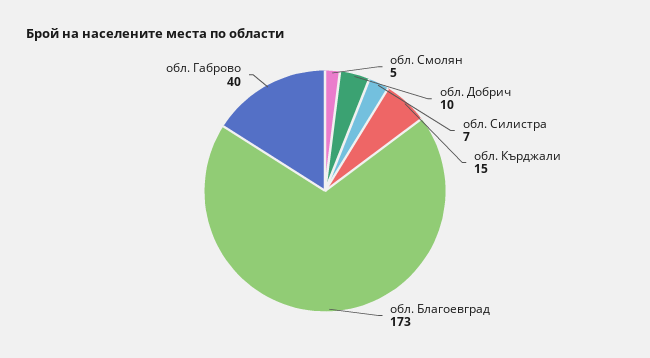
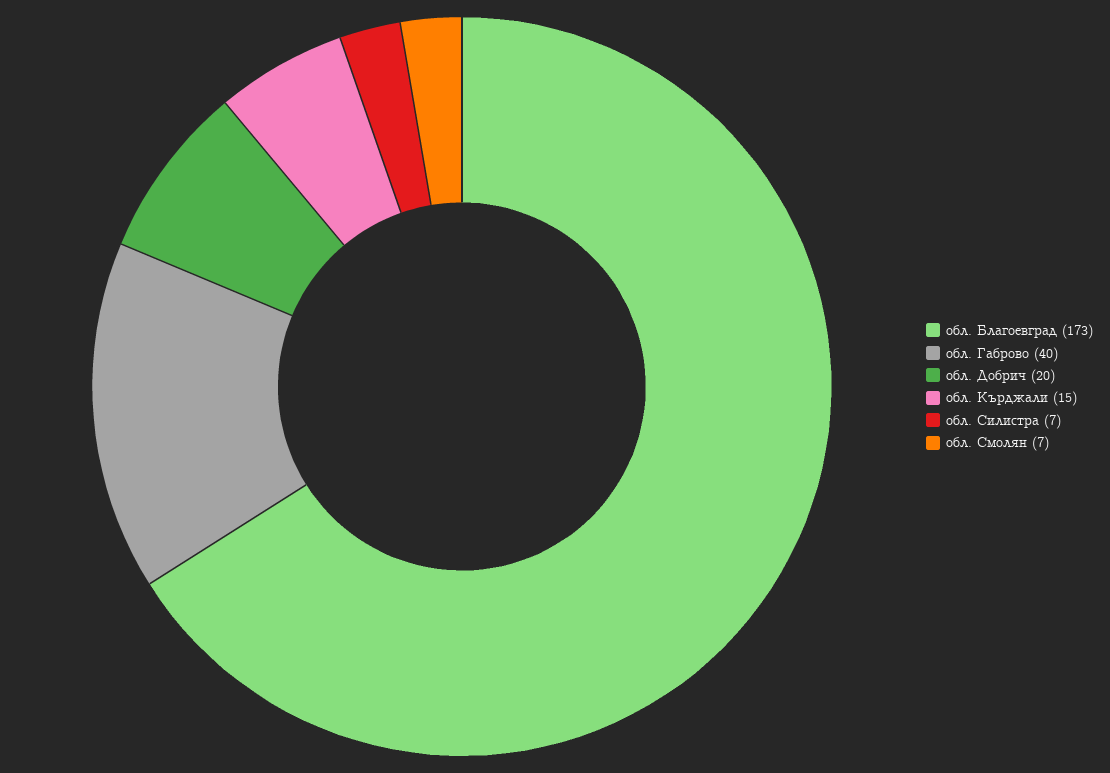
  {
-   "обл. Смолян": 5,
+   "обл. Смолян": 7,
-   "обл. Добрич": 10,
+   "обл. Добрич": 20,
    "обл. Силистра": 7,
    "обл. Кърджали": 15,
    "обл. Благоевград": 173,
    "обл. Габрово": 40
  }

